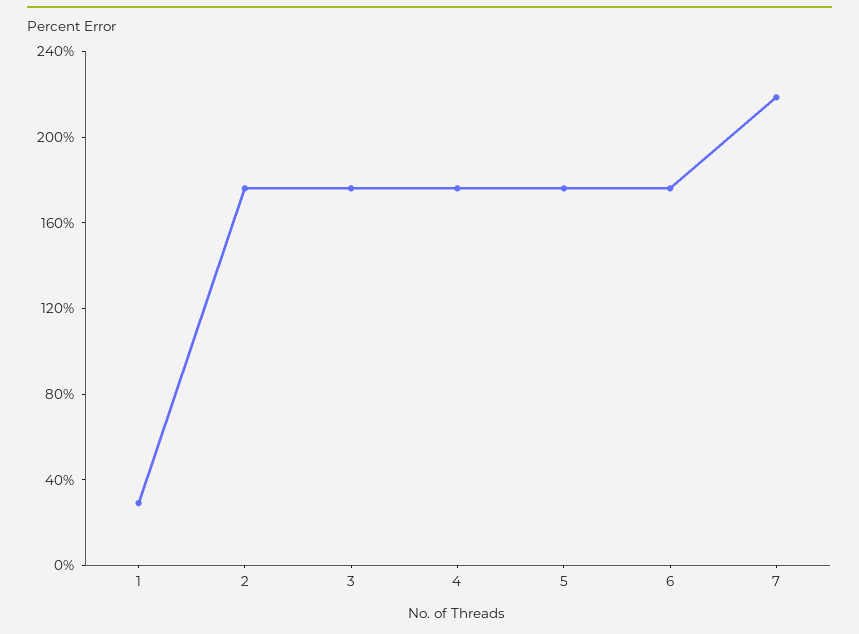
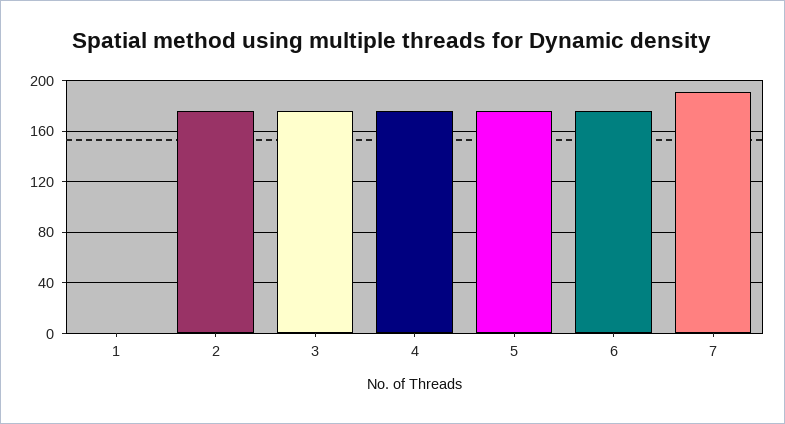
  {
-   "1": 30,
+   "1": 0,
    "2": 175,
    "3": 175,
    "4": 175,
    "5": 175,
    "6": 175,
-   "7": 220
+   "7": 190
  }

